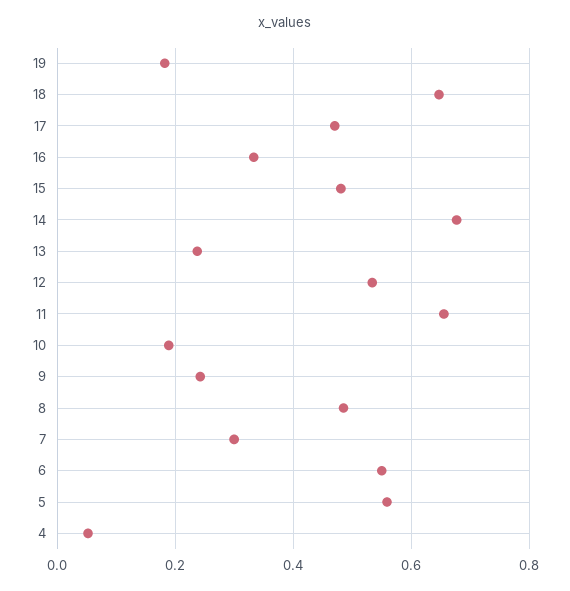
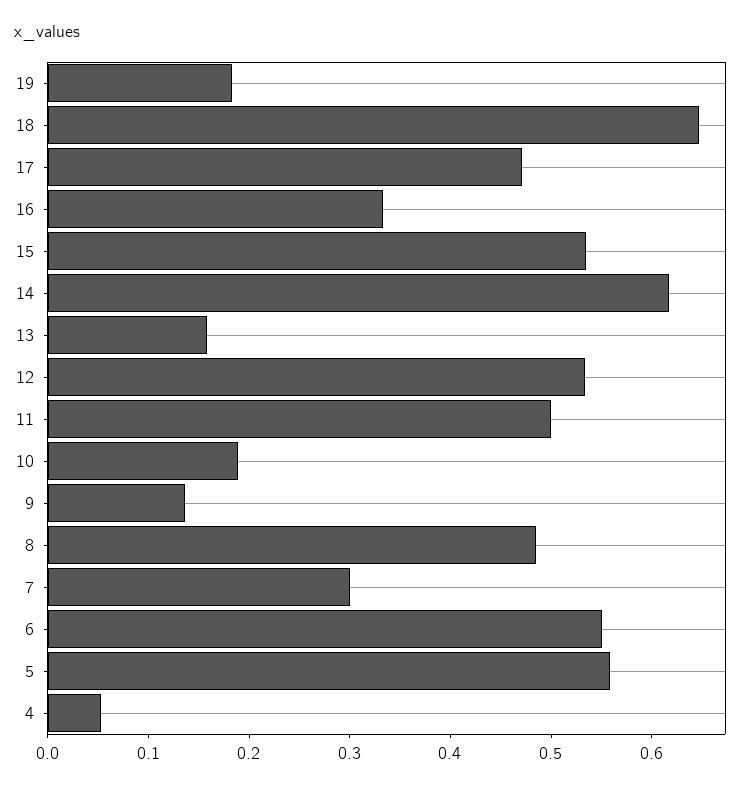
  {
    "19": 0.18,
    "18": 0.64,
    "17": 0.48,
    "16": 0.34,
-   "15": 0.48,
+   "15": 0.54,
-   "14": 0.68,
+   "14": 0.62,
-   "13": 0.24,
+   "13": 0.16,
    "12": 0.54,
-   "11": 0.66,
+   "11": 0.5,
    "10": 0.18,
-   "9": 0.24,
+   "9": 0.14,
    "8": 0.48,
    "7": 0.3,
    "6": 0.56,
    "5": 0.56,
    "4": 0.06
  }

